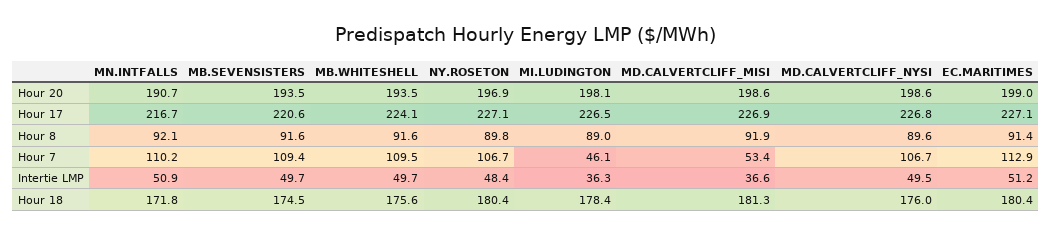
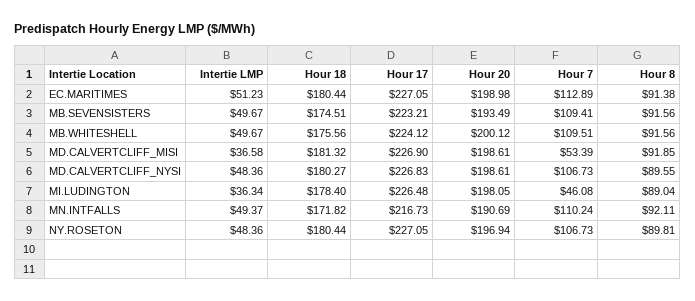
  {
    "MN.INTFALLS": {
      "Hour 20": 190.69,
      "Hour 17": 216.73,
      "Hour 8": 92.11,
      "Hour 7": 110.24,
-     "Intertie LMP": 50.9,
+     "Intertie LMP": 49.37,
      "Hour 18": 171.82
    },
    "MB.SEVENSISTERS": {
      "Hour 20": 193.49,
-     "Hour 17": 220.6,
+     "Hour 17": 223.21,
      "Hour 8": 91.56,
      "Hour 7": 109.41,
      "Intertie LMP": 49.67,
      "Hour 18": 174.51
    },
    "MB.WHITESHELL": {
-     "Hour 20": 193.5,
+     "Hour 20": 200.12,
      "Hour 17": 224.12,
      "Hour 8": 91.56,
      "Hour 7": 109.51,
      "Intertie LMP": 49.67,
      "Hour 18": 175.56
    },
    "NY.ROSETON": {
      "Hour 20": 196.94,
      "Hour 17": 227.05,
      "Hour 8": 89.81,
      "Hour 7": 106.73,
      "Intertie LMP": 48.36,
      "Hour 18": 180.44
    },
    "MI.LUDINGTON": {
      "Hour 20": 198.05,
      "Hour 17": 226.48,
      "Hour 8": 89.04,
      "Hour 7": 46.08,
      "Intertie LMP": 36.34,
      "Hour 18": 178.4
    },
    "MD.CALVERTCLIFF_MISI": {
      "Hour 20": 198.61,
      "Hour 17": 226.9,
      "Hour 8": 91.85,
      "Hour 7": 53.39,
      "Intertie LMP": 36.58,
      "Hour 18": 181.32
    },
    "MD.CALVERTCLIFF_NYSI": {
      "Hour 20": 198.61,
      "Hour 17": 226.83,
      "Hour 8": 89.55,
      "Hour 7": 106.73,
-     "Intertie LMP": 49.5,
+     "Intertie LMP": 48.36,
-     "Hour 18": 176
+     "Hour 18": 180.27
    },
    "EC.MARITIMES": {
      "Hour 20": 198.98,
      "Hour 17": 227.05,
      "Hour 8": 91.38,
      "Hour 7": 112.89,
      "Intertie LMP": 51.23,
      "Hour 18": 180.44
    }
  }

